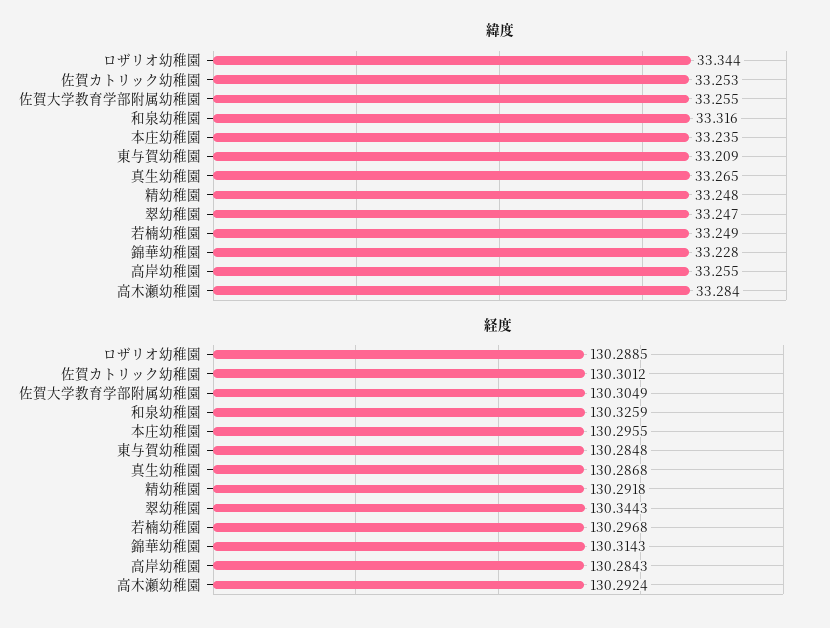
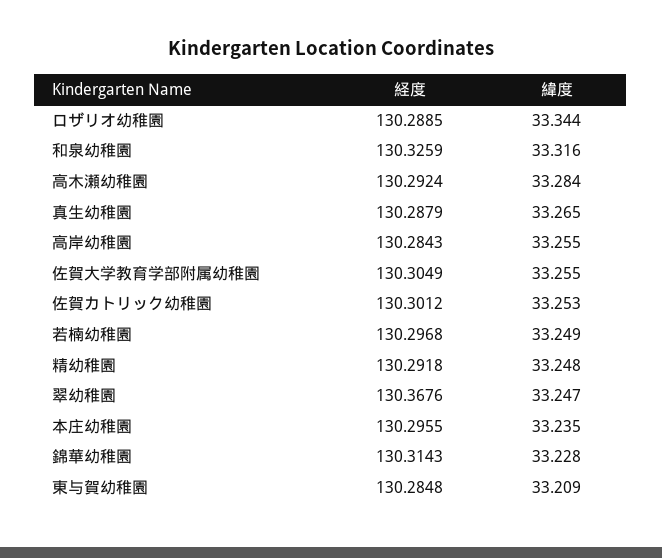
  {
    "緯度": {
      "ロザリオ幼稚園": 33.344,
      "佐賀カトリック幼稚園": 33.253,
      "佐賀大学教育学部附属幼稚園": 33.255,
      "和泉幼稚園": 33.316,
      "本庄幼稚園": 33.235,
      "東与賀幼稚園": 33.209,
      "真生幼稚園": 33.265,
      "精幼稚園": 33.248,
      "翠幼稚園": 33.247,
      "若楠幼稚園": 33.249,
      "錦華幼稚園": 33.228,
      "高岸幼稚園": 33.255,
      "高木瀬幼稚園": 33.284
    },
    "経度": {
      "ロザリオ幼稚園": 130.2885,
      "佐賀カトリック幼稚園": 130.3012,
      "佐賀大学教育学部附属幼稚園": 130.3049,
      "和泉幼稚園": 130.3259,
      "本庄幼稚園": 130.2955,
      "東与賀幼稚園": 130.2848,
-     "真生幼稚園": 130.2868,
+     "真生幼稚園": 130.2879,
      "精幼稚園": 130.2918,
-     "翠幼稚園": 130.3443,
+     "翠幼稚園": 130.3676,
      "若楠幼稚園": 130.2968,
      "錦華幼稚園": 130.3143,
      "高岸幼稚園": 130.2843,
      "高木瀬幼稚園": 130.2924
    }
  }

